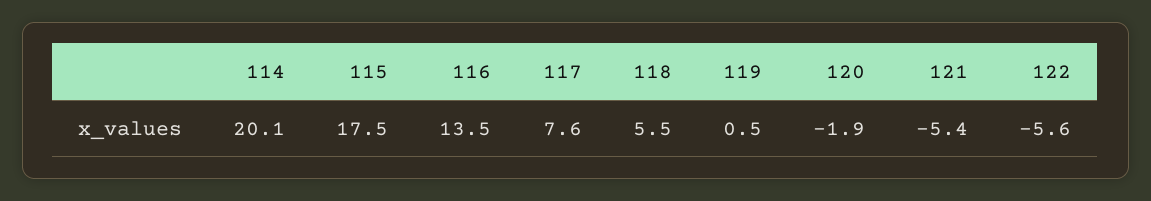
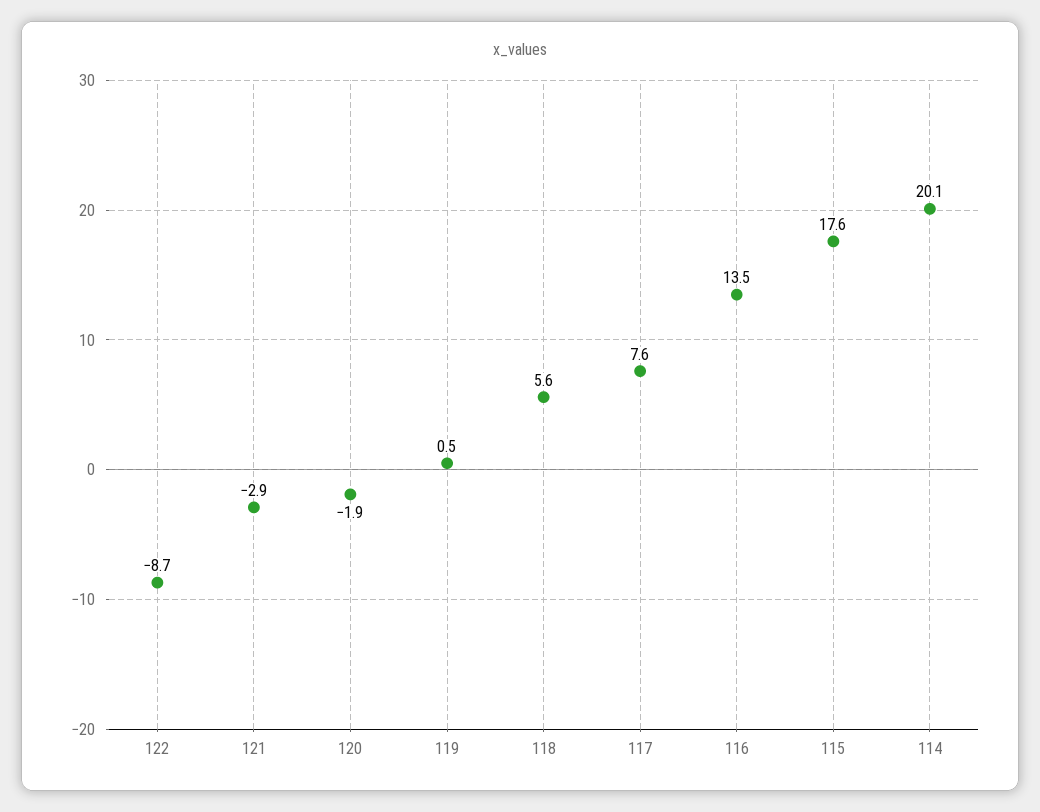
  {
    "114": 20.1,
-   "115": 17.5,
+   "115": 17.6,
    "116": 13.5,
    "117": 7.6,
-   "118": 5.5,
+   "118": 5.6,
    "119": 0.5,
    "120": -1.9,
-   "121": -5.4,
+   "121": -2.9,
-   "122": -5.6
+   "122": -8.7
  }

